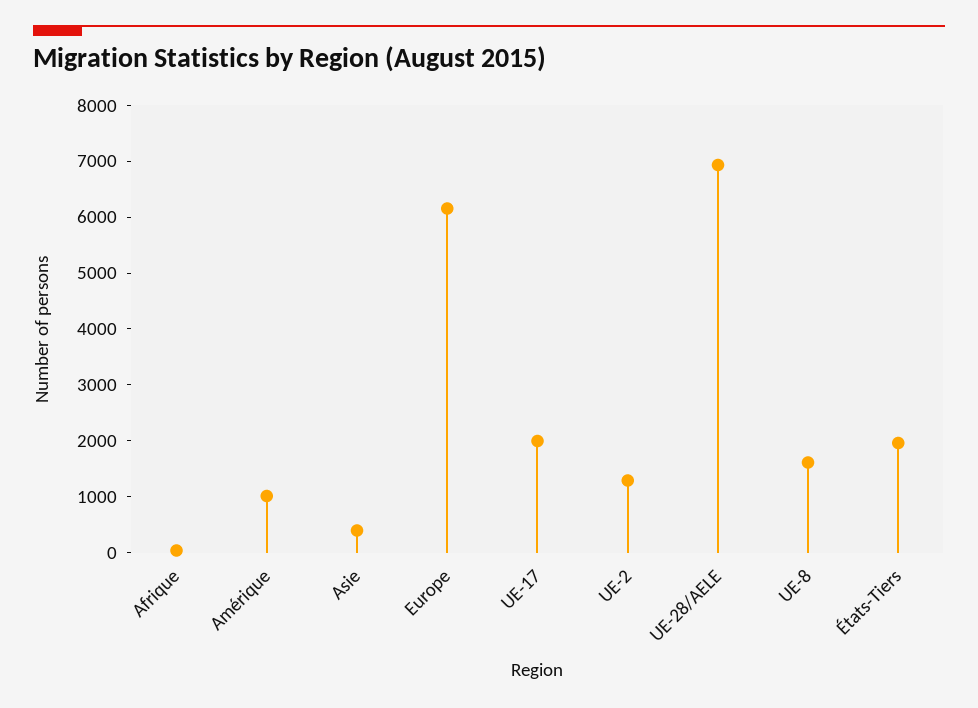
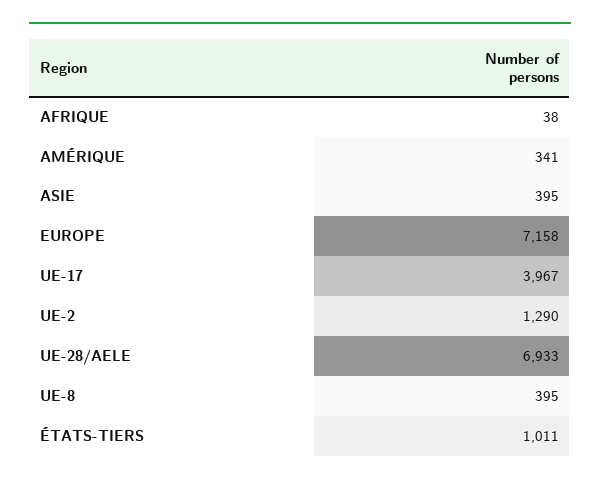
  {
    "Afrique": 38,
-   "Amérique": 1000,
+   "Amérique": 341,
    "Asie": 395,
-   "Europe": 6200,
+   "Europe": 7158,
-   "UE-17": 2000,
+   "UE-17": 3967,
    "UE-2": 1290,
    "UE-28/AELE": 6933,
-   "UE-8": 1600,
+   "UE-8": 395,
-   "États-Tiers": 2000
+   "États-Tiers": 1011
  }

